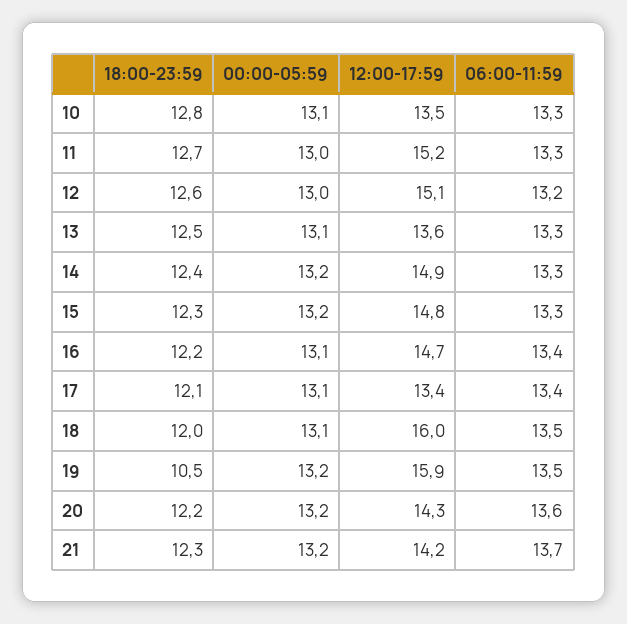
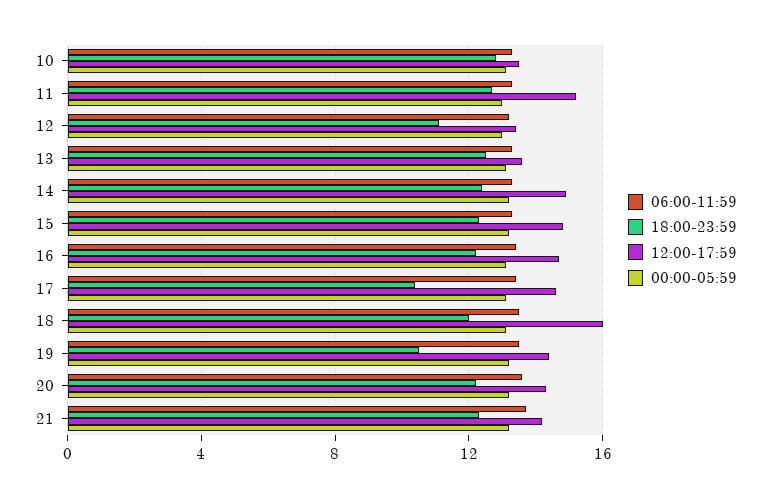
  {
    "18:00-23:59": {
      "10": 12.8,
      "11": 12.7,
-     "12": 12.6,
+     "12": 11,
      "13": 12.5,
      "14": 12.4,
      "15": 12.3,
      "16": 12.2,
-     "17": 12.1,
+     "17": 10.5,
      "18": 12,
      "19": 10.5,
      "20": 12.2,
      "21": 12.3
    },
    "00:00-05:59": {
      "10": 13.1,
      "11": 13,
      "12": 13,
      "13": 13.1,
      "14": 13.2,
      "15": 13.2,
      "16": 13.1,
      "17": 13.1,
      "18": 13.1,
      "19": 13.2,
      "20": 13.2,
      "21": 13.2
    },
    "12:00-17:59": {
      "10": 13.5,
      "11": 15.2,
-     "12": 15.1,
+     "12": 13.5,
      "13": 13.6,
      "14": 14.9,
      "15": 14.8,
      "16": 14.7,
-     "17": 13.4,
+     "17": 14.5,
      "18": 16,
-     "19": 15.9,
+     "19": 14.5,
      "20": 14.3,
      "21": 14.2
    },
    "06:00-11:59": {
      "10": 13.3,
      "11": 13.3,
      "12": 13.2,
      "13": 13.3,
      "14": 13.3,
      "15": 13.3,
      "16": 13.4,
      "17": 13.4,
      "18": 13.5,
      "19": 13.5,
      "20": 13.6,
      "21": 13.7
    }
  }

